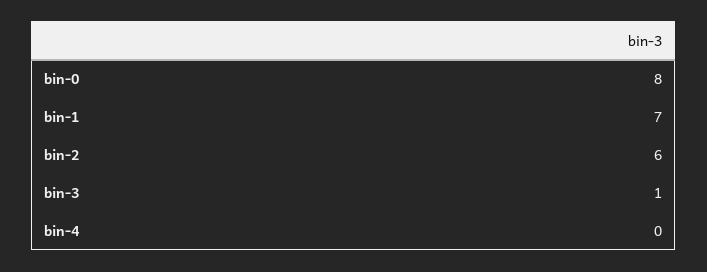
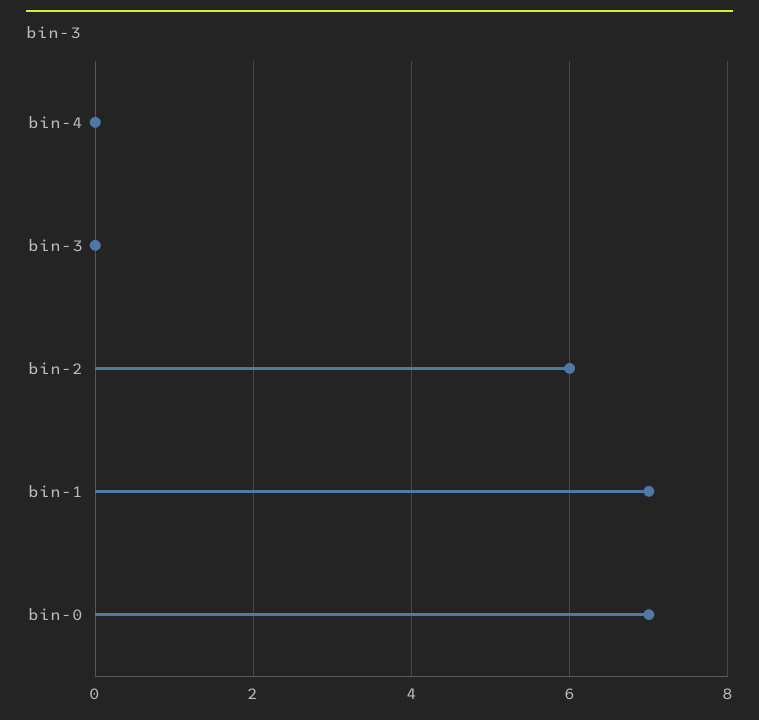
  {
-   "bin-0": 8,
+   "bin-0": 7,
    "bin-1": 7,
    "bin-2": 6,
-   "bin-3": 1,
+   "bin-3": 0,
    "bin-4": 0
  }

